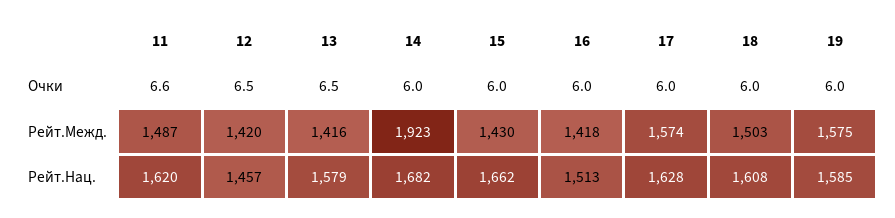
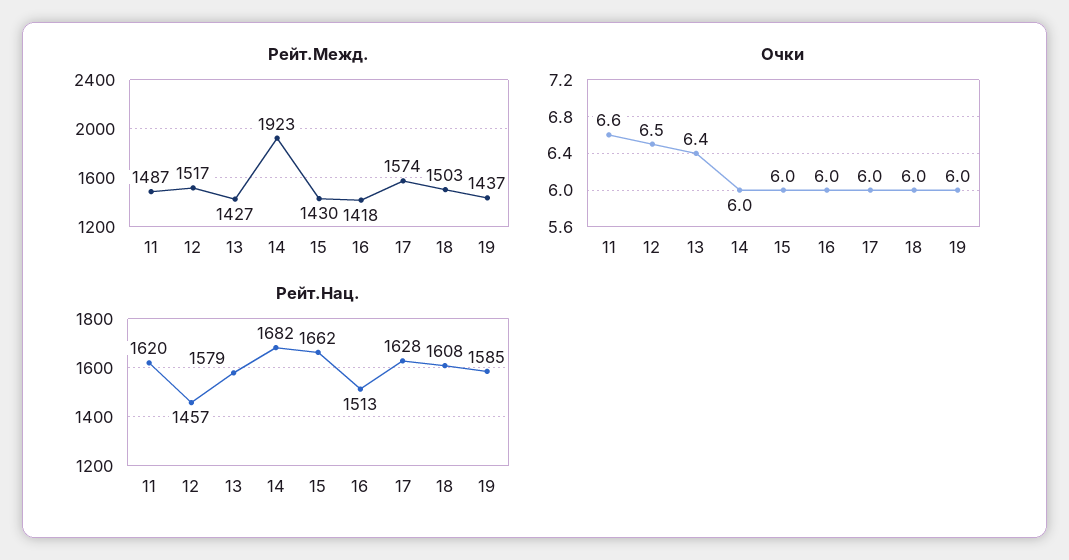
  {
    "Очки": {
      "11": 6.6,
      "12": 6.5,
-     "13": 6.5,
+     "13": 6.4,
      "14": 6,
      "15": 6,
      "16": 6,
      "17": 6,
      "18": 6,
      "19": 6
    },
    "Рейт.Межд.": {
      "11": 1487,
-     "12": 1420,
+     "12": 1517,
-     "13": 1416,
+     "13": 1427,
      "14": 1923,
      "15": 1430,
      "16": 1418,
      "17": 1574,
      "18": 1503,
-     "19": 1575
+     "19": 1437
    },
    "Рейт.Нац.": {
      "11": 1620,
      "12": 1457,
      "13": 1579,
      "14": 1682,
      "15": 1662,
      "16": 1513,
      "17": 1628,
      "18": 1608,
      "19": 1585
    }
  }

